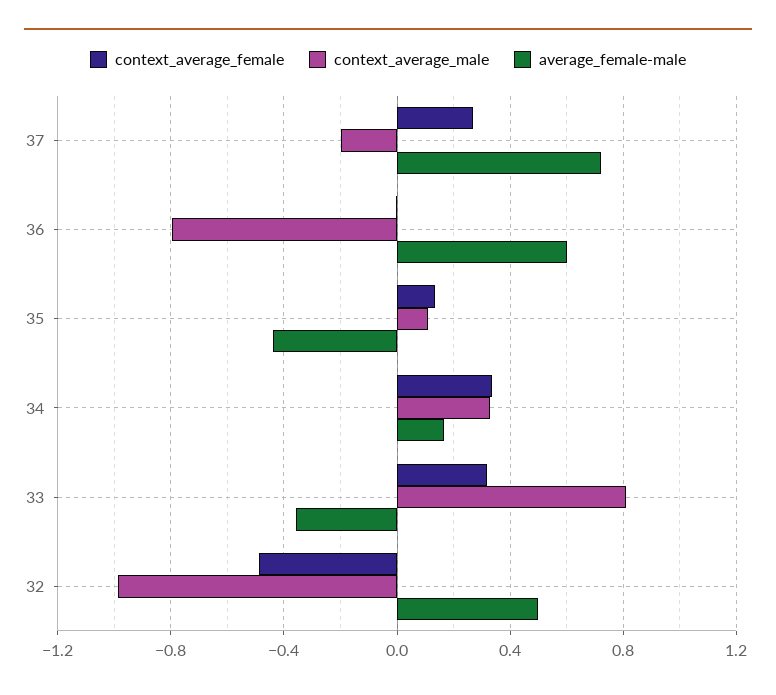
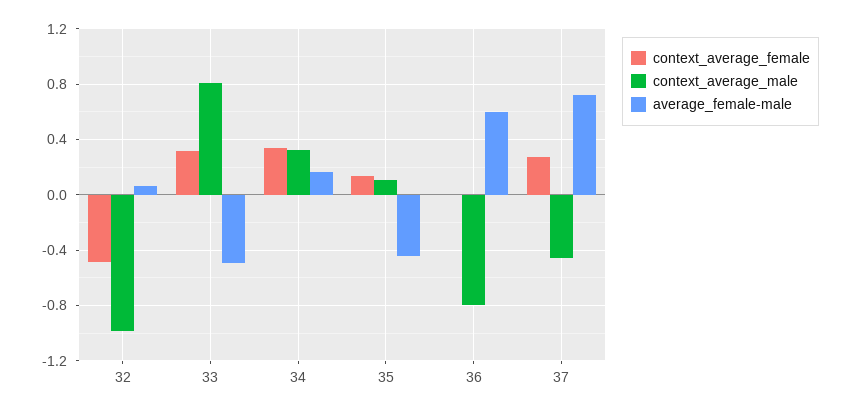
  {
    "context_average_female": {
      "37": 0.25,
      "36": 0,
      "35": 0.15,
      "34": 0.35,
      "33": 0.3,
      "32": -0.5
    },
    "context_average_male": {
-     "37": -0.2,
+     "37": -0.45,
      "36": -0.8,
      "35": 0.1,
      "34": 0.35,
      "33": 0.8,
      "32": -1
    },
    "average_female-male": {
      "37": 0.7,
      "36": 0.6,
      "35": -0.45,
      "34": 0.15,
-     "33": -0.35,
+     "33": -0.5,
-     "32": 0.5
+     "32": 0.05
    }
  }

